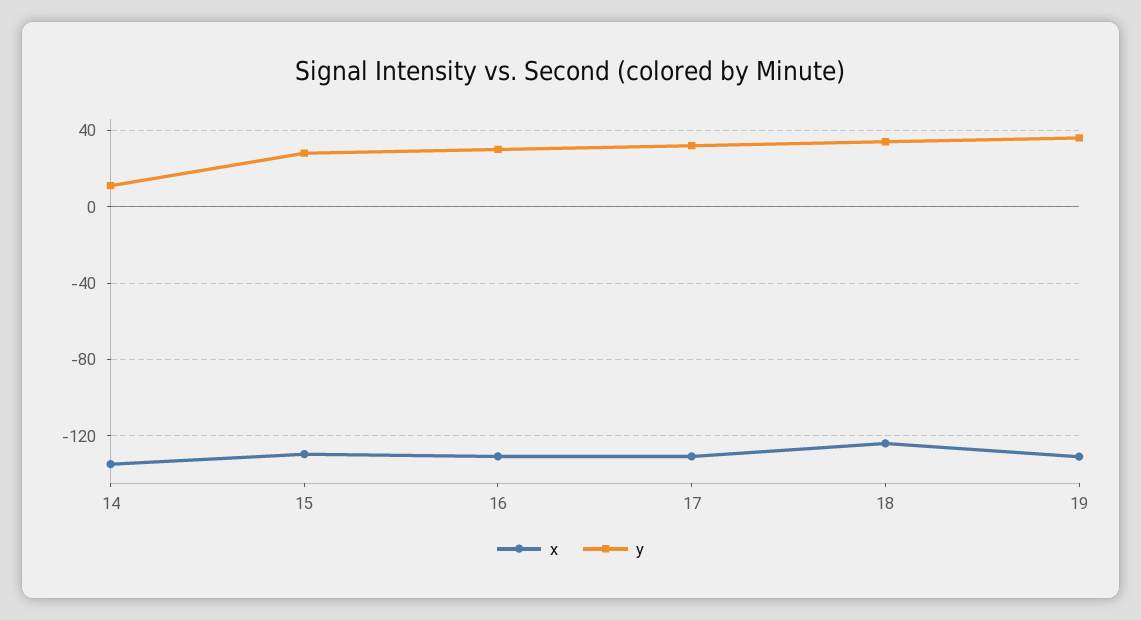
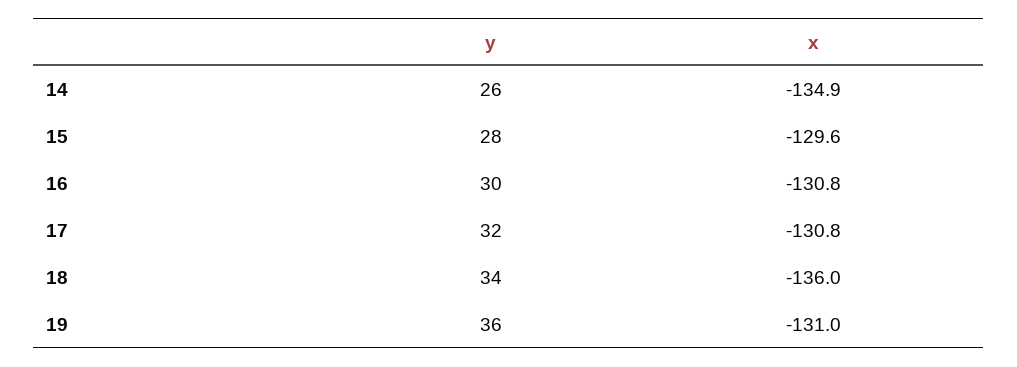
  {
    "x": {
      "14": -134.9,
      "15": -129.6,
      "16": -130.8,
      "17": -130.8,
-     "18": -125,
+     "18": -136,
      "19": -131
    },
    "y": {
-     "14": 10,
+     "14": 26,
      "15": 28,
      "16": 30,
      "17": 32,
      "18": 34,
      "19": 36
    }
  }

